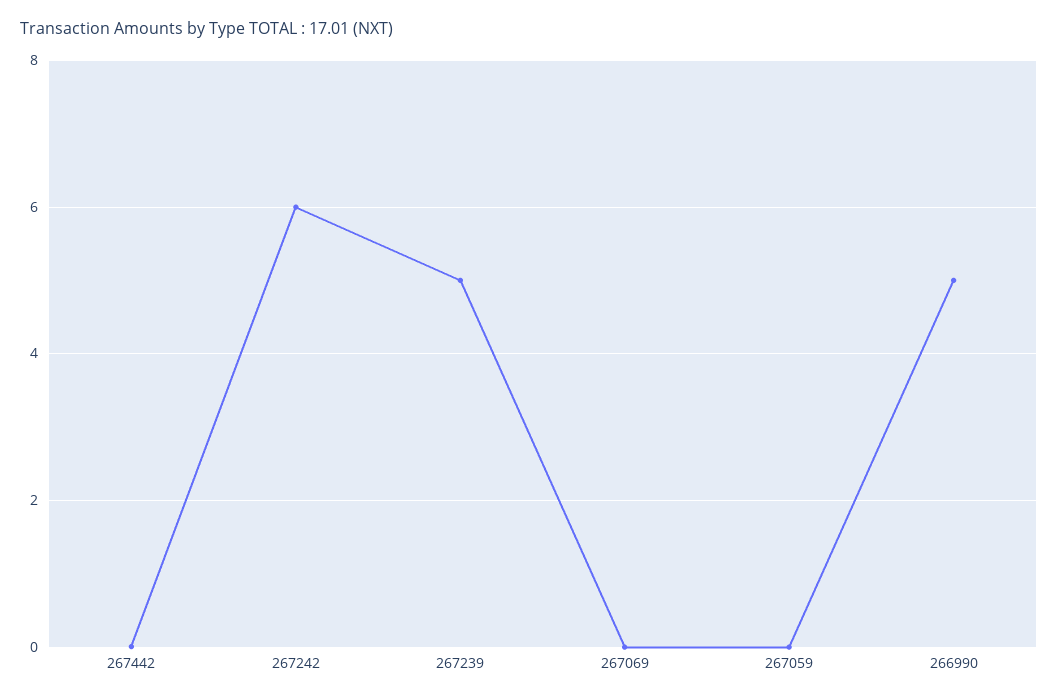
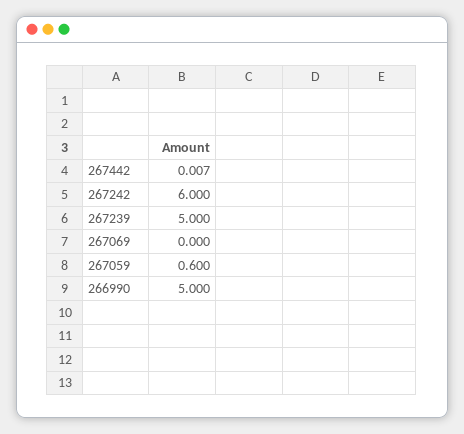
  {
    "267442": 0.007,
    "267242": 6,
    "267239": 5,
    "267069": 0,
-   "267059": 0,
+   "267059": 0.6,
    "266990": 5
  }

